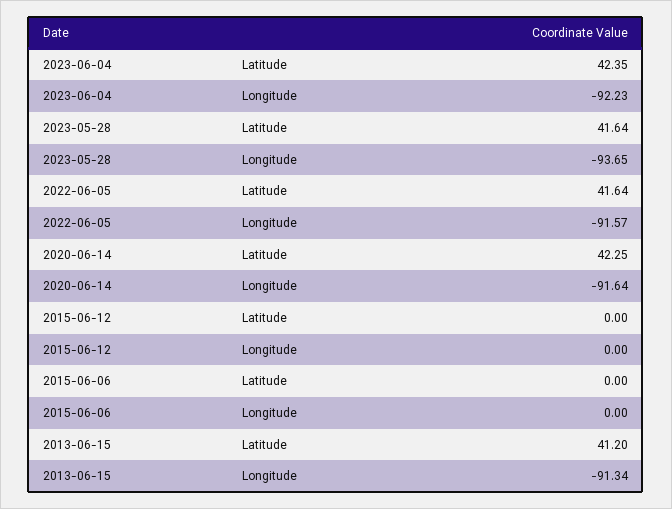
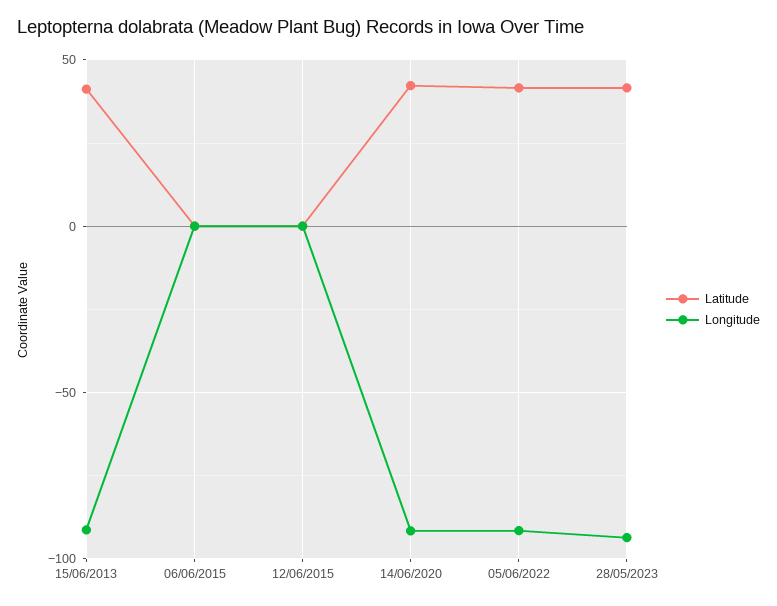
  {
    "Latitude": {
-     "2023-06-04": 42.35,
      "2023-05-28": 41.64,
      "2022-06-05": 41.64,
      "2020-06-14": 42.25,
      "2015-06-12": 0,
      "2015-06-06": 0,
      "2013-06-15": 41.2
    },
    "Longitude": {
-     "2023-06-04": -92.23,
      "2023-05-28": -93.65,
      "2022-06-05": -91.57,
      "2020-06-14": -91.64,
      "2015-06-12": 0,
      "2015-06-06": 0,
      "2013-06-15": -91.34
    }
  }

